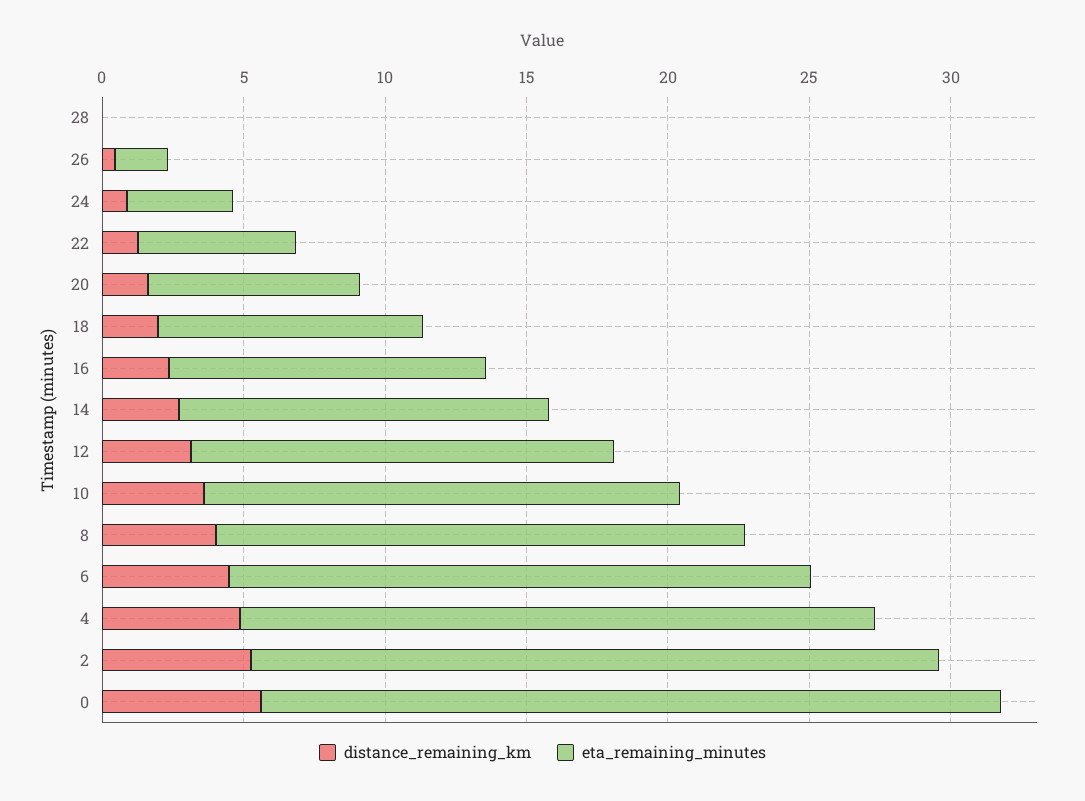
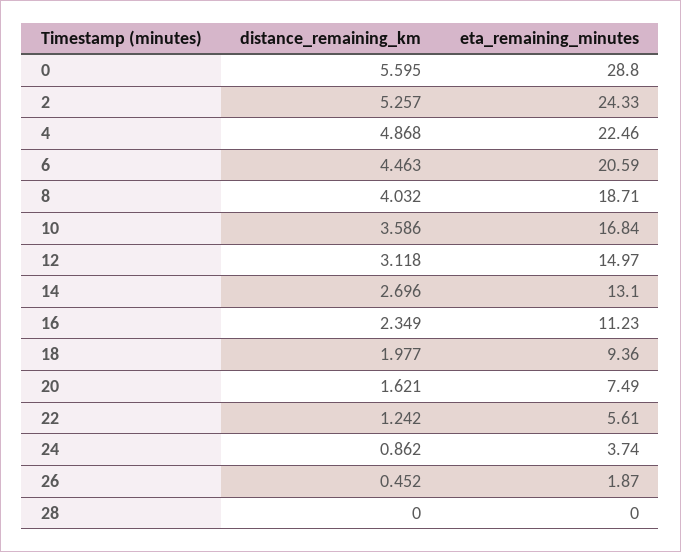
  {
    "distance_remaining_km": {
      "28": 0,
      "26": 0.452,
      "24": 0.862,
      "22": 1.242,
      "20": 1.621,
      "18": 1.977,
      "16": 2.349,
      "14": 2.696,
      "12": 3.118,
      "10": 3.586,
      "8": 4.032,
      "6": 4.463,
      "4": 4.868,
      "2": 5.257,
      "0": 5.595
    },
    "eta_remaining_minutes": {
      "28": 0,
      "26": 1.87,
      "24": 3.74,
      "22": 5.61,
      "20": 7.49,
      "18": 9.36,
      "16": 11.23,
      "14": 13.1,
      "12": 14.97,
      "10": 16.84,
      "8": 18.71,
      "6": 20.59,
      "4": 22.46,
      "2": 24.33,
-     "0": 26
+     "0": 28.8
    }
  }

